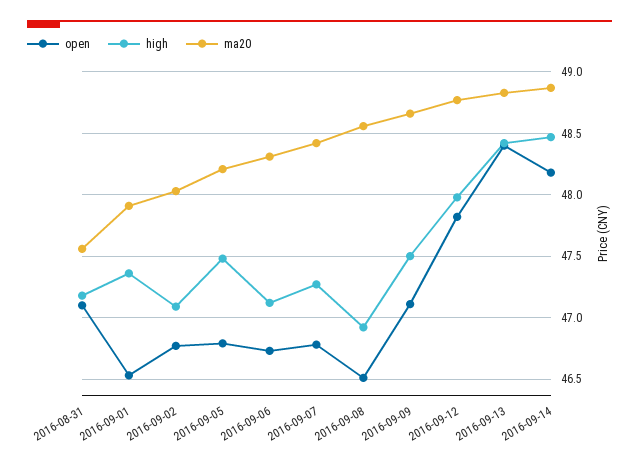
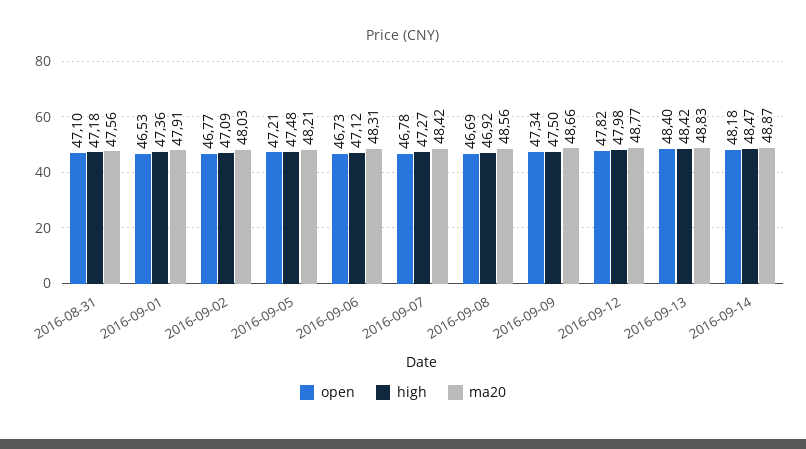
  {
    "open": {
      "2016-08-31": 47.1,
      "2016-09-01": 46.53,
      "2016-09-02": 46.77,
-     "2016-09-05": 46.8,
+     "2016-09-05": 47.21,
      "2016-09-06": 46.73,
      "2016-09-07": 46.78,
-     "2016-09-08": 46.5,
+     "2016-09-08": 46.69,
-     "2016-09-09": 47.1,
+     "2016-09-09": 47.34,
      "2016-09-12": 47.82,
      "2016-09-13": 48.4,
      "2016-09-14": 48.18
    },
    "high": {
      "2016-08-31": 47.18,
      "2016-09-01": 47.36,
      "2016-09-02": 47.09,
      "2016-09-05": 47.48,
      "2016-09-06": 47.12,
      "2016-09-07": 47.27,
      "2016-09-08": 46.92,
      "2016-09-09": 47.5,
      "2016-09-12": 47.98,
      "2016-09-13": 48.42,
      "2016-09-14": 48.47
    },
    "ma20": {
      "2016-08-31": 47.56,
      "2016-09-01": 47.91,
      "2016-09-02": 48.03,
      "2016-09-05": 48.21,
      "2016-09-06": 48.31,
      "2016-09-07": 48.42,
      "2016-09-08": 48.56,
      "2016-09-09": 48.66,
      "2016-09-12": 48.77,
      "2016-09-13": 48.83,
      "2016-09-14": 48.87
    }
  }

